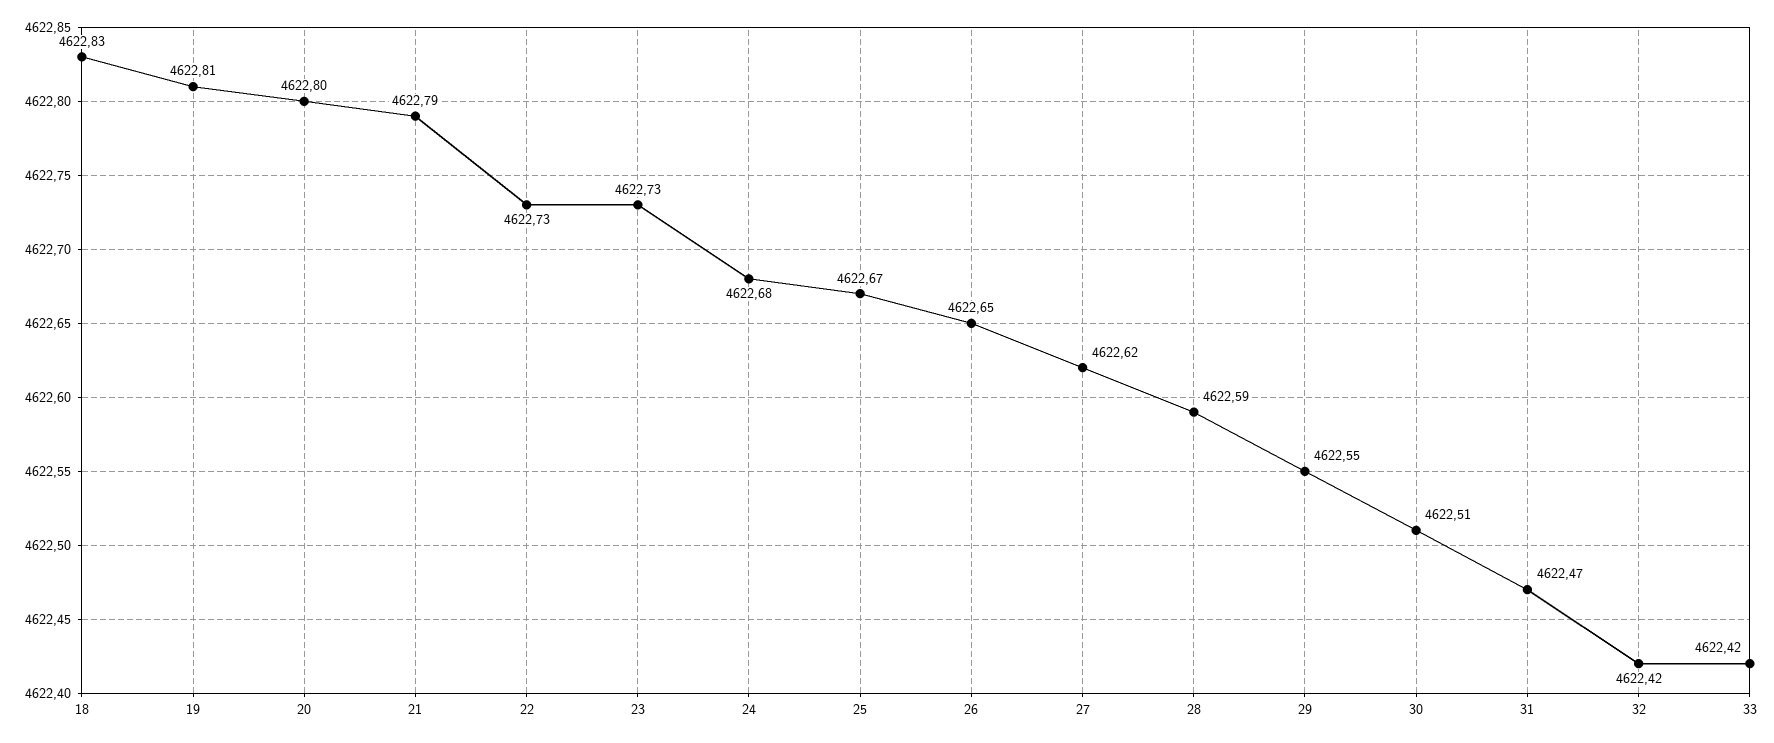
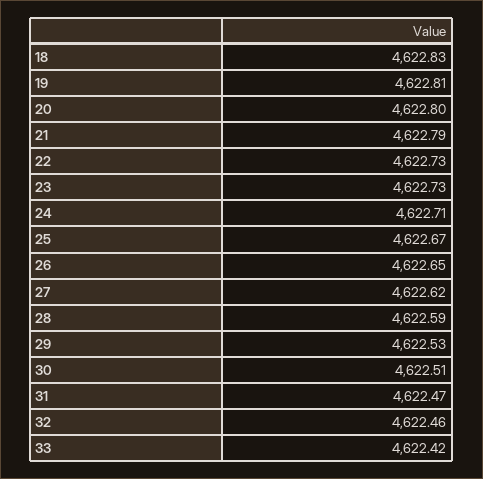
  {
    "18": 4622.83,
    "19": 4622.81,
    "20": 4622.8,
    "21": 4622.79,
    "22": 4622.73,
    "23": 4622.73,
-   "24": 4622.68,
+   "24": 4622.71,
    "25": 4622.67,
    "26": 4622.65,
    "27": 4622.62,
    "28": 4622.59,
-   "29": 4622.55,
+   "29": 4622.53,
    "30": 4622.51,
    "31": 4622.47,
-   "32": 4622.42,
+   "32": 4622.46,
    "33": 4622.42
  }

